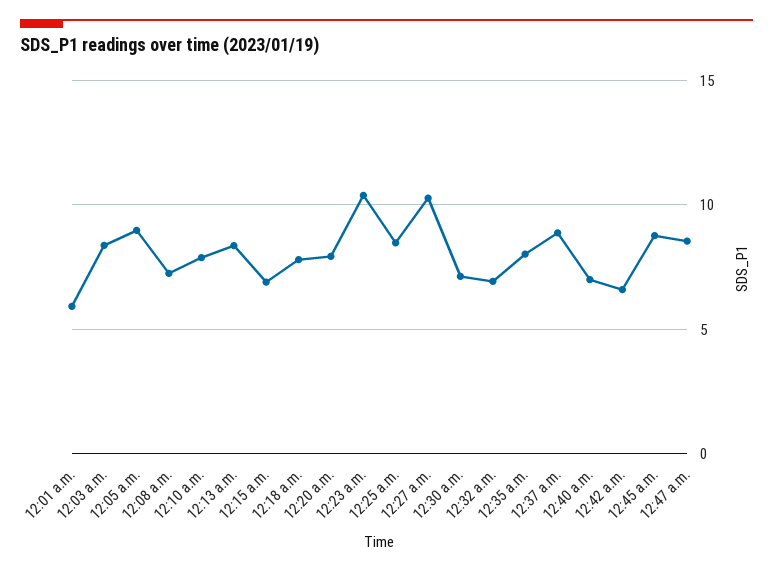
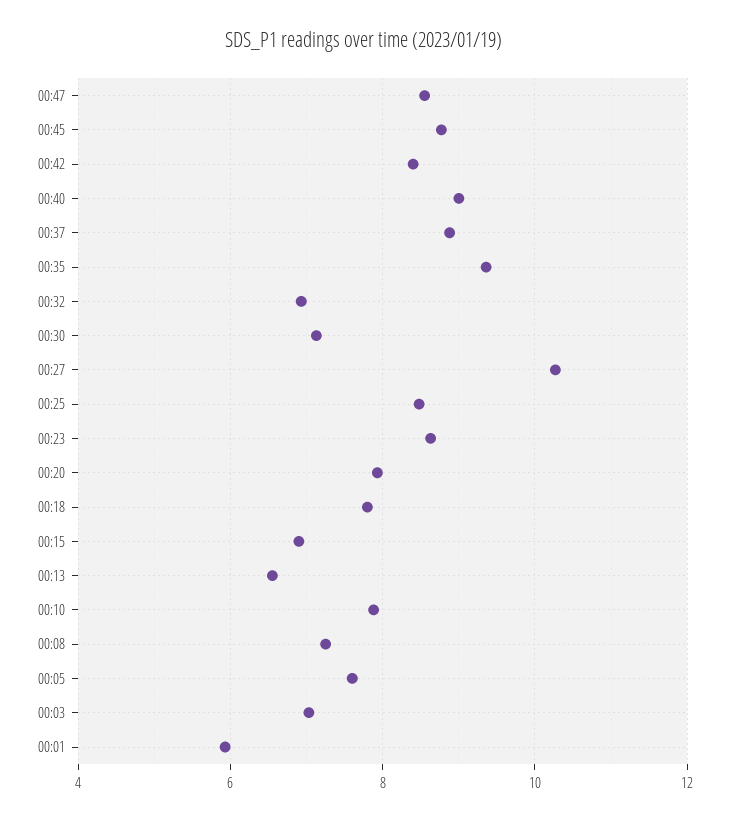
  {
    "12:01 a.m.": 6,
-   "12:03 a.m.": 8.5,
+   "12:03 a.m.": 7,
-   "12:05 a.m.": 9,
+   "12:05 a.m.": 7.6,
    "12:08 a.m.": 7.2,
    "12:10 a.m.": 7.8,
-   "12:13 a.m.": 8.5,
+   "12:13 a.m.": 6.6,
    "12:15 a.m.": 7,
    "12:18 a.m.": 7.8,
    "12:20 a.m.": 8,
-   "12:23 a.m.": 10.5,
+   "12:23 a.m.": 8.6,
    "12:25 a.m.": 8.4,
    "12:27 a.m.": 10.2,
    "12:30 a.m.": 7.2,
    "12:32 a.m.": 7,
-   "12:35 a.m.": 8,
+   "12:35 a.m.": 9.4,
    "12:37 a.m.": 8.8,
-   "12:40 a.m.": 7,
+   "12:40 a.m.": 9,
-   "12:42 a.m.": 6.5,
+   "12:42 a.m.": 8.4,
    "12:45 a.m.": 8.8,
    "12:47 a.m.": 8.6
  }

